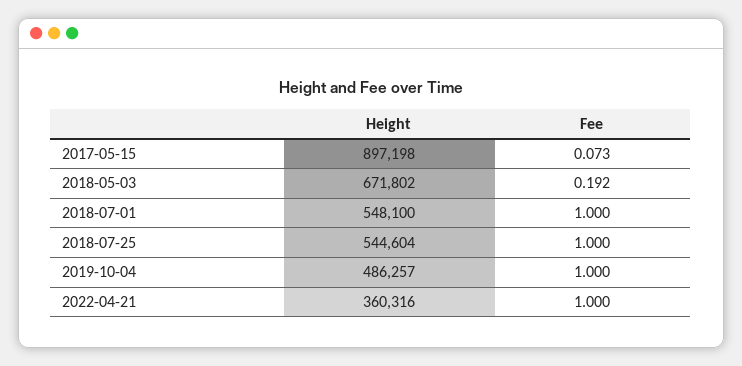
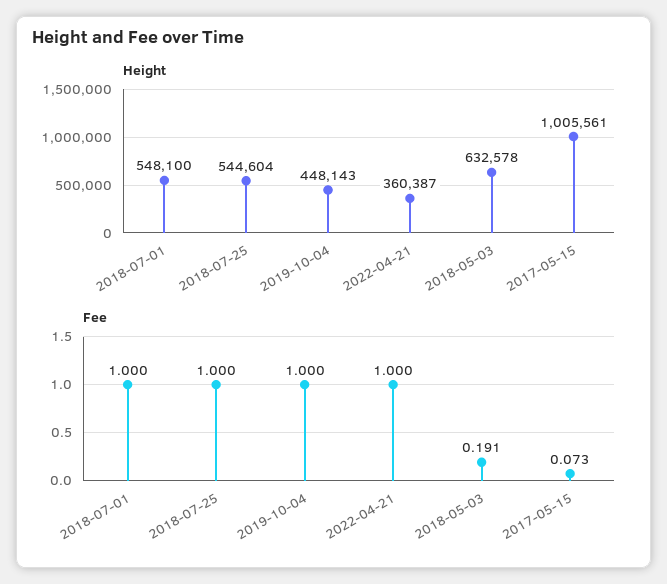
  {
    "Height": {
-     "2017-05-15": 897198,
+     "2017-05-15": 1005561,
-     "2018-05-03": 671802,
+     "2018-05-03": 632578,
      "2018-07-01": 548100,
      "2018-07-25": 544604,
-     "2019-10-04": 486257,
+     "2019-10-04": 448143,
-     "2022-04-21": 360316
+     "2022-04-21": 360387
    },
    "Fee": {
      "2017-05-15": 0.073,
-     "2018-05-03": 0.192,
+     "2018-05-03": 0.191,
      "2018-07-01": 1,
      "2018-07-25": 1,
      "2019-10-04": 1,
      "2022-04-21": 1
    }
  }

